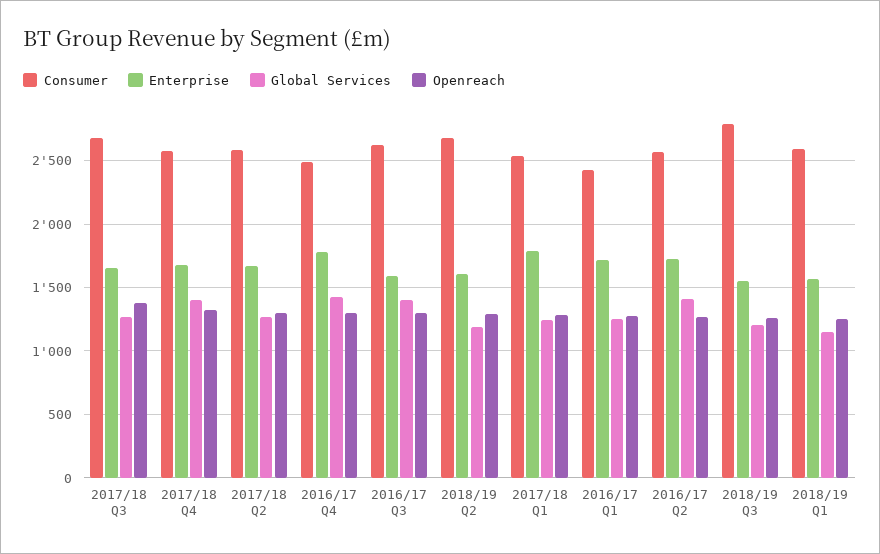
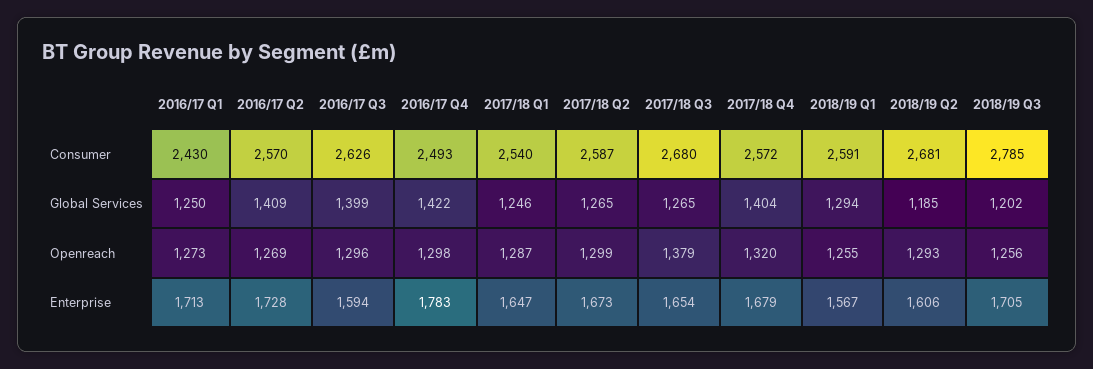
  {
    "Consumer": {
      "2017/18 Q3": 2680,
      "2017/18 Q4": 2572,
      "2017/18 Q2": 2587,
      "2016/17 Q4": 2493,
      "2016/17 Q3": 2626,
      "2018/19 Q2": 2681,
      "2017/18 Q1": 2540,
      "2016/17 Q1": 2430,
      "2016/17 Q2": 2570,
      "2018/19 Q3": 2785,
      "2018/19 Q1": 2591
    },
    "Enterprise": {
      "2017/18 Q3": 1654,
      "2017/18 Q4": 1679,
      "2017/18 Q2": 1673,
      "2016/17 Q4": 1783,
      "2016/17 Q3": 1594,
      "2018/19 Q2": 1606,
-     "2017/18 Q1": 1800,
+     "2017/18 Q1": 1647,
      "2016/17 Q1": 1713,
      "2016/17 Q2": 1728,
-     "2018/19 Q3": 1550,
+     "2018/19 Q3": 1705,
      "2018/19 Q1": 1567
    },
    "Global Services": {
      "2017/18 Q3": 1265,
      "2017/18 Q4": 1404,
      "2017/18 Q2": 1265,
      "2016/17 Q4": 1422,
      "2016/17 Q3": 1399,
      "2018/19 Q2": 1185,
      "2017/18 Q1": 1246,
      "2016/17 Q1": 1250,
      "2016/17 Q2": 1409,
      "2018/19 Q3": 1202,
-     "2018/19 Q1": 1150
+     "2018/19 Q1": 1294
    },
    "Openreach": {
      "2017/18 Q3": 1379,
      "2017/18 Q4": 1320,
      "2017/18 Q2": 1299,
      "2016/17 Q4": 1298,
      "2016/17 Q3": 1296,
      "2018/19 Q2": 1293,
      "2017/18 Q1": 1287,
      "2016/17 Q1": 1273,
      "2016/17 Q2": 1269,
      "2018/19 Q3": 1256,
      "2018/19 Q1": 1255
    }
  }

